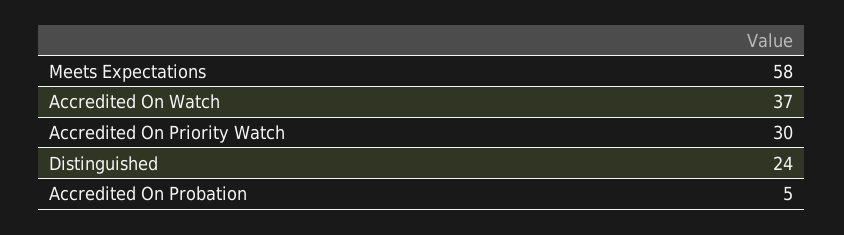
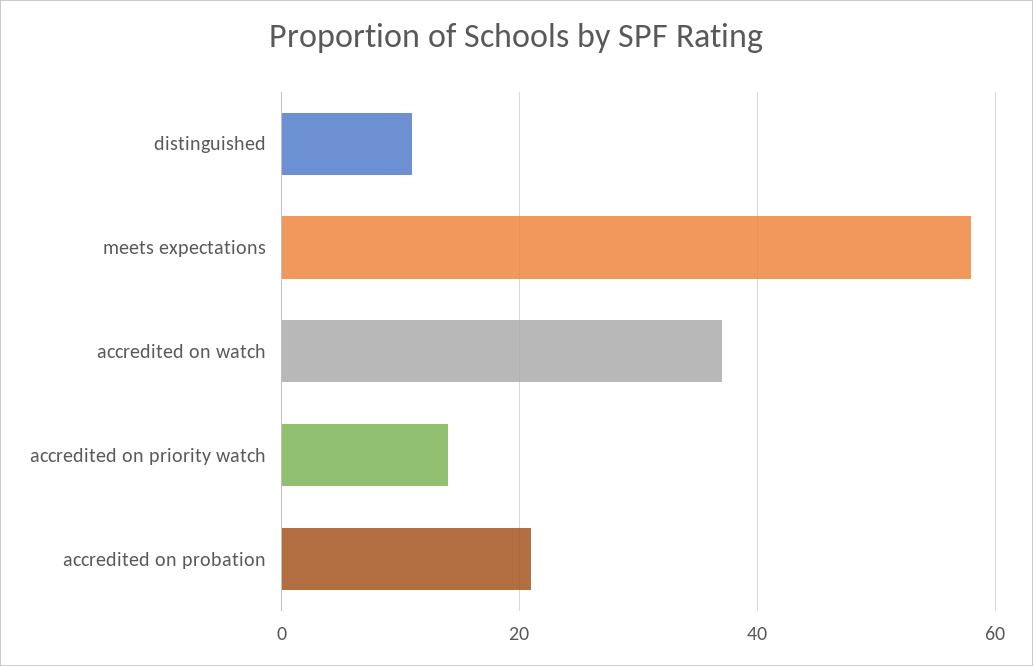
  {
    "Meets Expectations": 58,
    "Accredited On Watch": 37,
-   "Accredited On Priority Watch": 30,
+   "Accredited On Priority Watch": 15,
-   "Distinguished": 24,
+   "Distinguished": 10,
-   "Accredited On Probation": 5
+   "Accredited On Probation": 20
  }

